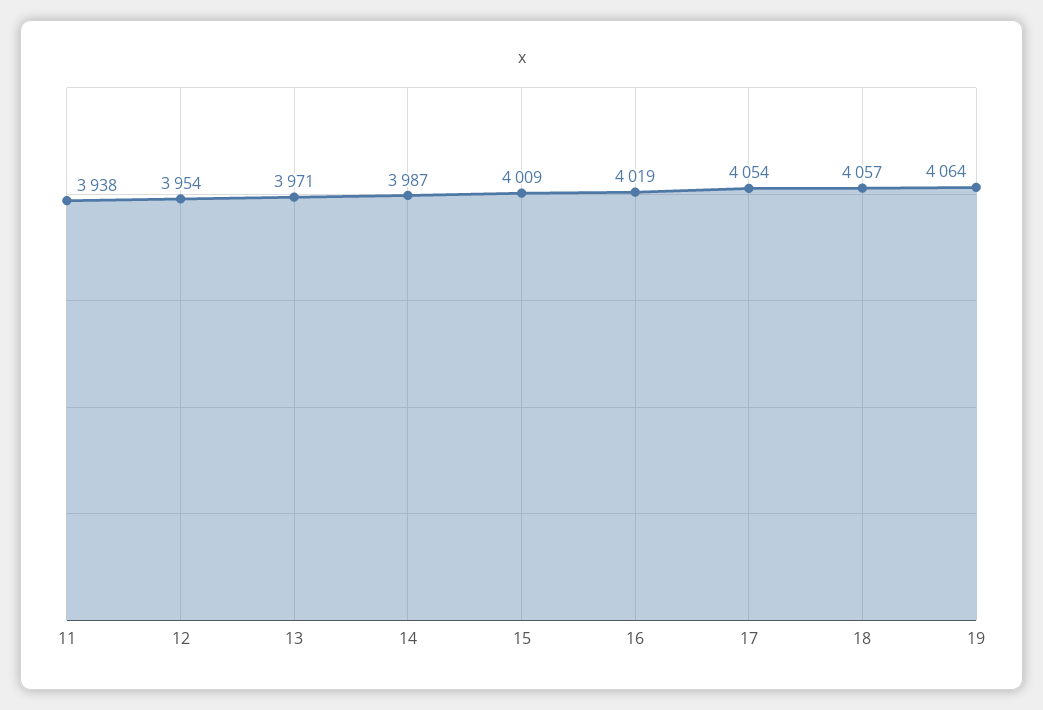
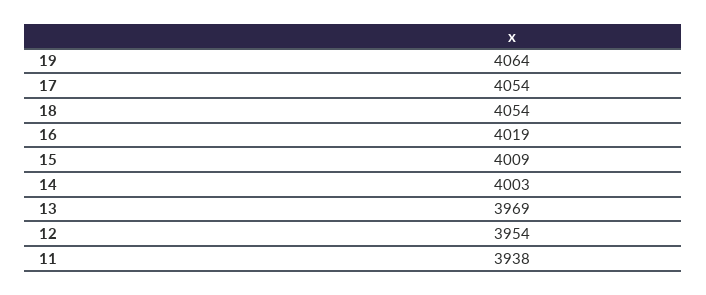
  {
    "11": 3938,
    "12": 3954,
-   "13": 3971,
+   "13": 3969,
-   "14": 3987,
+   "14": 4003,
    "15": 4009,
    "16": 4019,
    "17": 4054,
-   "18": 4057,
+   "18": 4054,
    "19": 4064
  }

